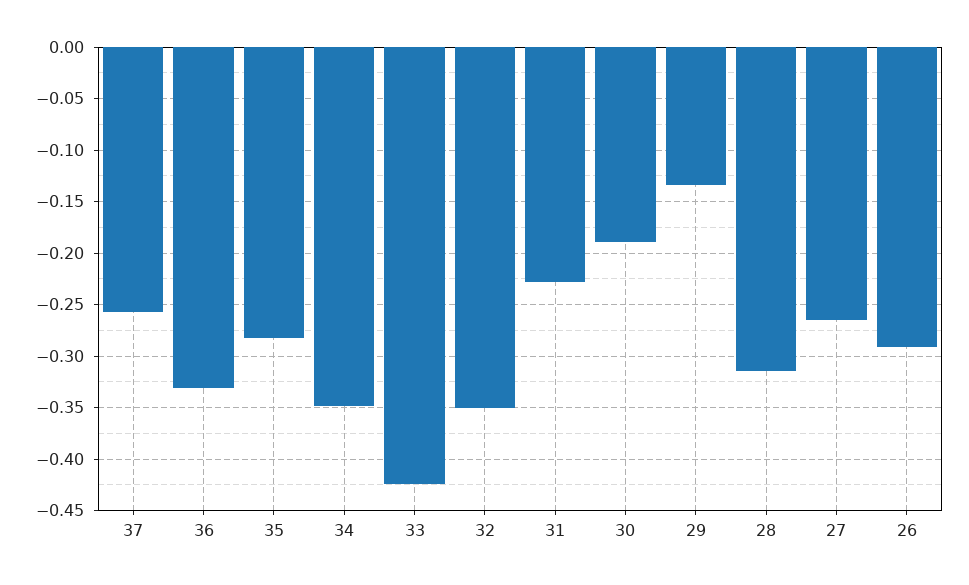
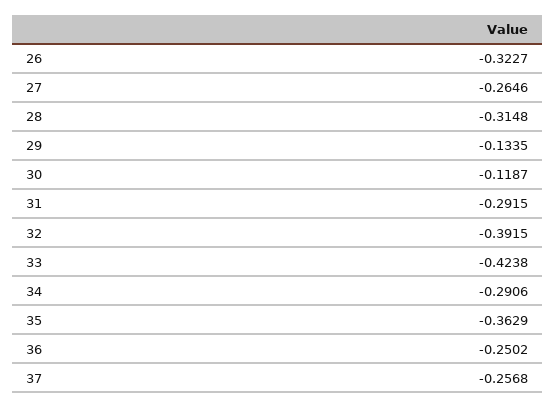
  {
    "37": -0.2568,
-   "36": -0.33,
+   "36": -0.2502,
-   "35": -0.28,
+   "35": -0.3629,
-   "34": -0.35,
+   "34": -0.2906,
    "33": -0.4238,
-   "32": -0.35,
+   "32": -0.3915,
-   "31": -0.23,
+   "31": -0.2915,
-   "30": -0.19,
+   "30": -0.1187,
    "29": -0.1335,
    "28": -0.3148,
    "27": -0.2646,
-   "26": -0.29
+   "26": -0.3227
  }

